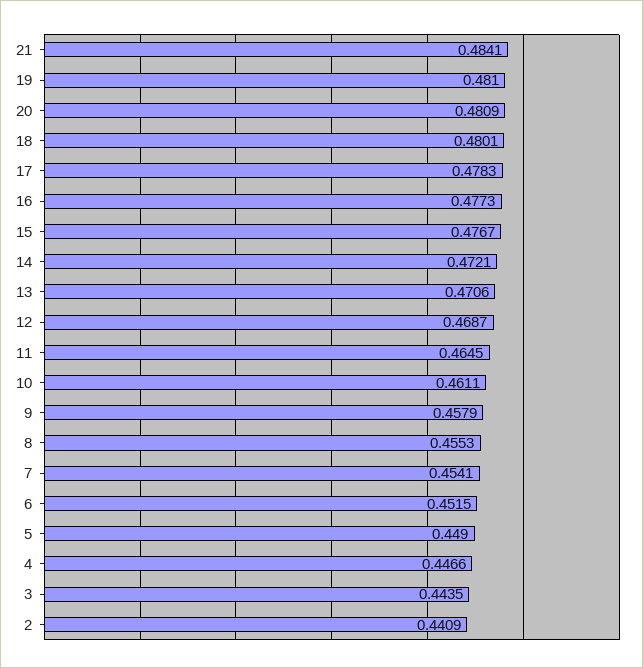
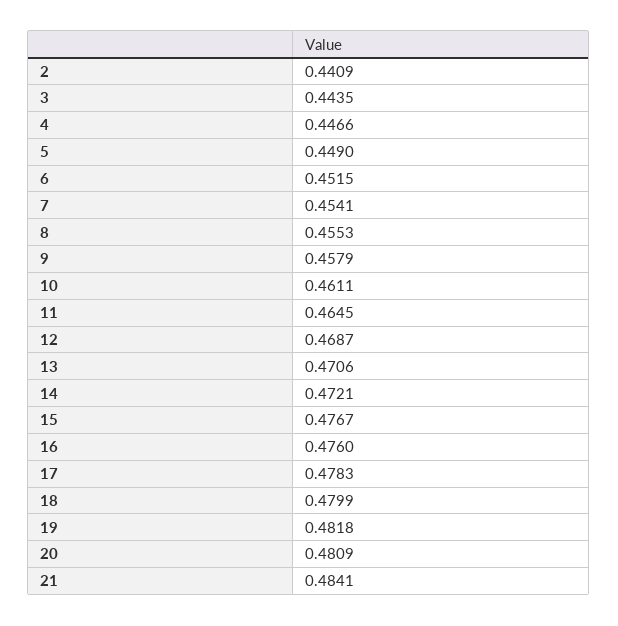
  {
    "21": 0.4841,
-   "19": 0.481,
+   "19": 0.4818,
    "20": 0.4809,
-   "18": 0.4801,
+   "18": 0.4799,
    "17": 0.4783,
-   "16": 0.4773,
+   "16": 0.476,
    "15": 0.4767,
    "14": 0.4721,
    "13": 0.4706,
    "12": 0.4687,
    "11": 0.4645,
    "10": 0.4611,
    "9": 0.4579,
    "8": 0.4553,
    "7": 0.4541,
    "6": 0.4515,
    "5": 0.449,
    "4": 0.4466,
    "3": 0.4435,
    "2": 0.4409
  }

